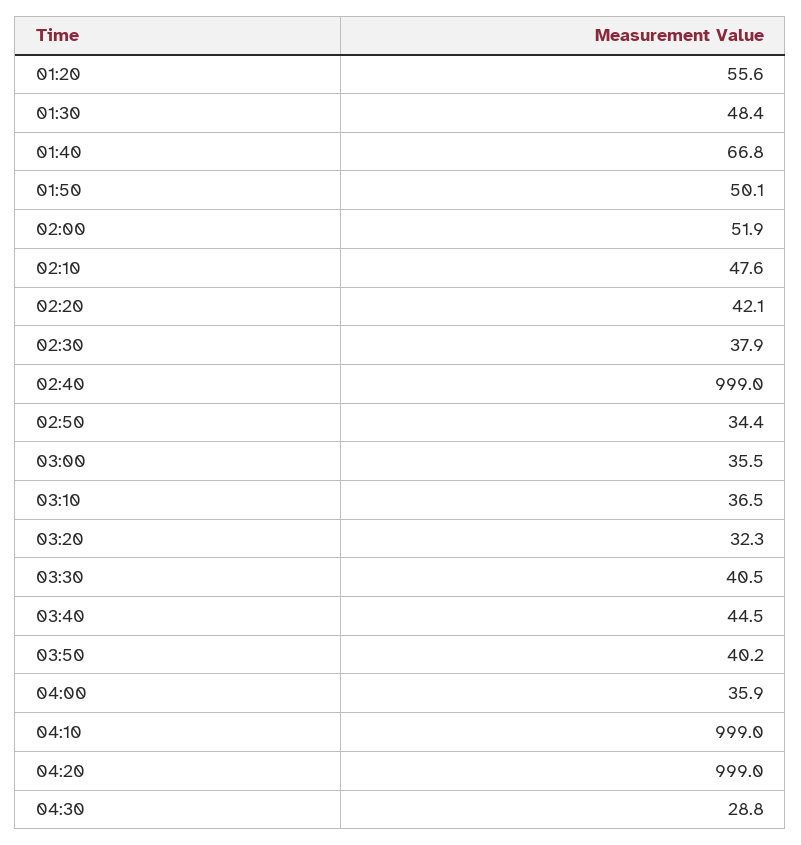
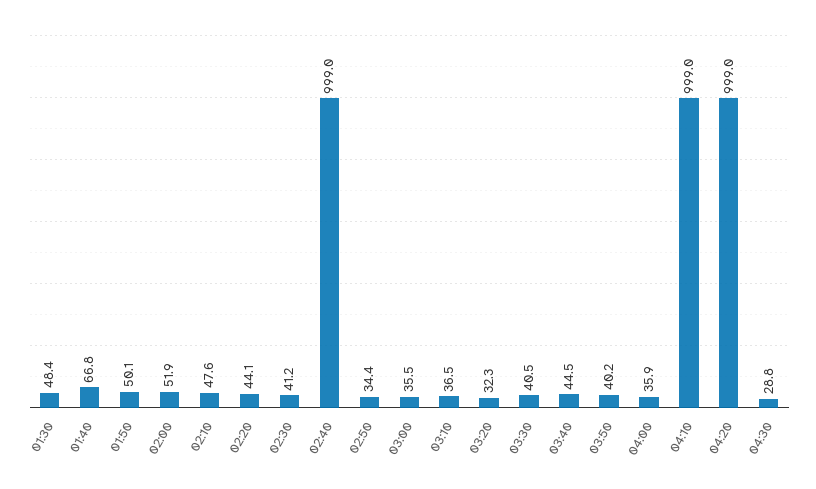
  {
-   "01:20": 55.6,
    "01:30": 48.4,
    "01:40": 66.8,
    "01:50": 50.1,
    "02:00": 51.9,
    "02:10": 47.6,
-   "02:20": 42.1,
+   "02:20": 44.1,
-   "02:30": 37.9,
+   "02:30": 41.2,
    "02:40": 999,
    "02:50": 34.4,
    "03:00": 35.5,
    "03:10": 36.5,
    "03:20": 32.3,
    "03:30": 40.5,
    "03:40": 44.5,
    "03:50": 40.2,
    "04:00": 35.9,
    "04:10": 999,
    "04:20": 999,
    "04:30": 28.8
  }

